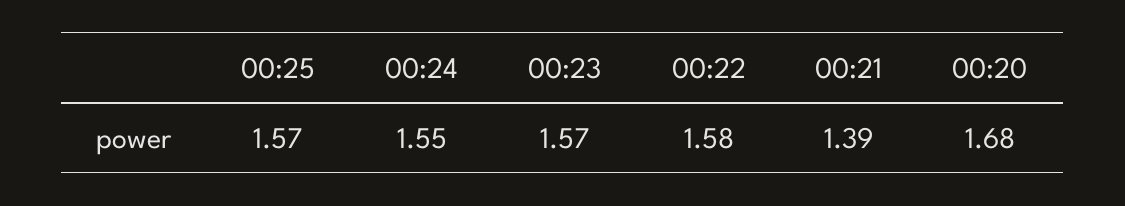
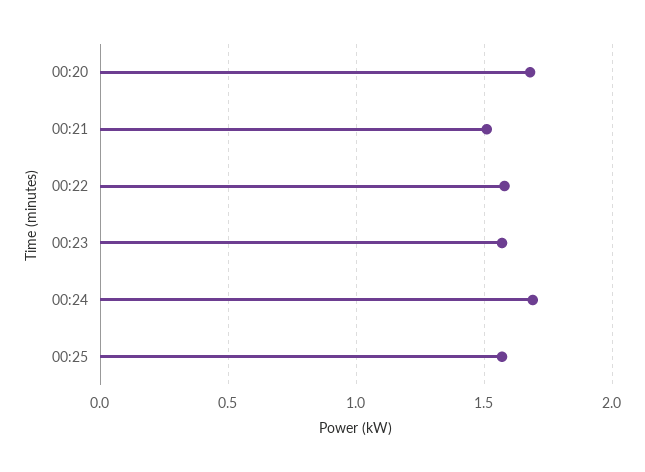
  {
    "00:25": 1.57,
-   "00:24": 1.55,
+   "00:24": 1.7,
    "00:23": 1.57,
    "00:22": 1.58,
-   "00:21": 1.39,
+   "00:21": 1.5,
    "00:20": 1.68
  }

